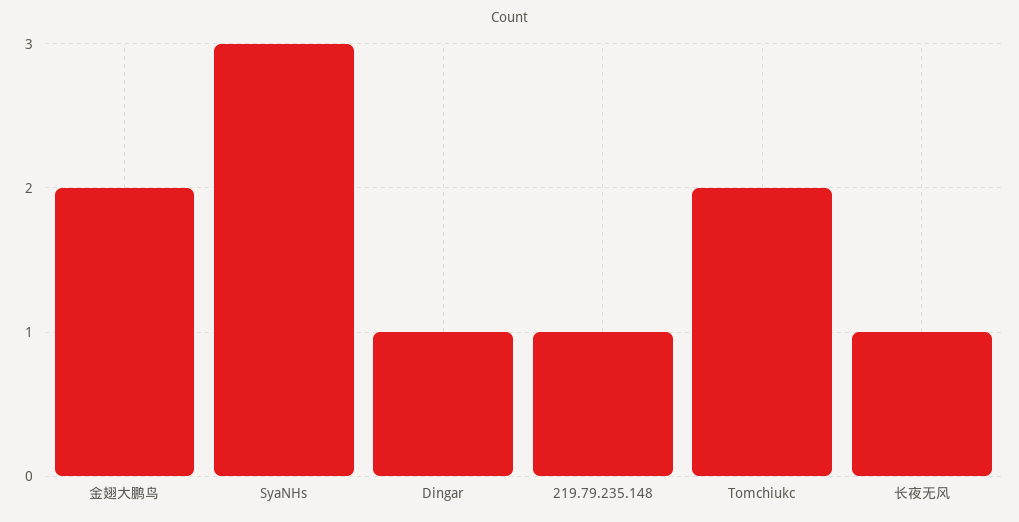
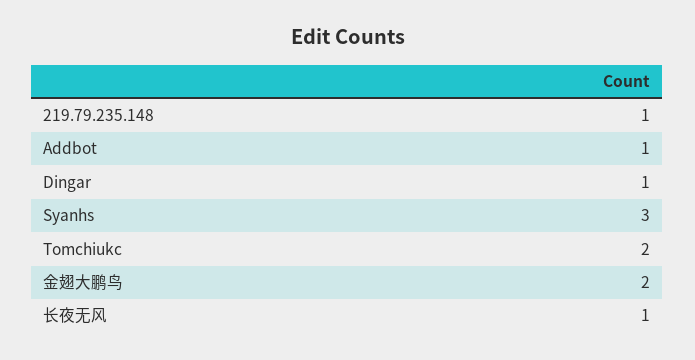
  {
    "金翅大鹏鸟": 2,
    "SyaNHs": 3,
    "Dingar": 1,
    "219.79.235.148": 1,
    "Tomchiukc": 2,
-   "长夜无风": 1
+   "长夜无风": 1,
+   "Addbot": 1
  }

